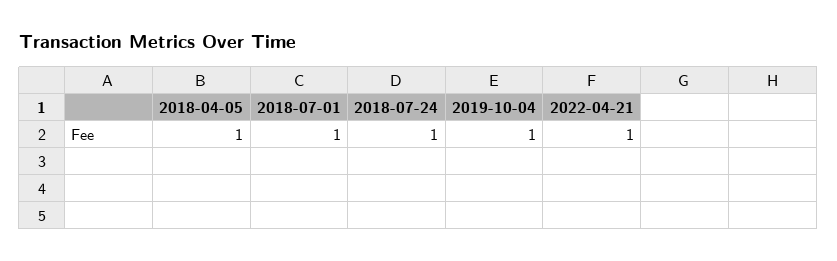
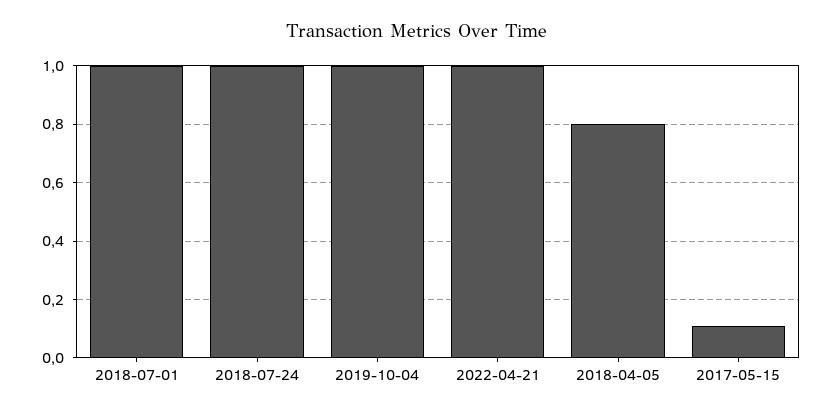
  {
-   "2018-04-05": 1,
+   "2018-04-05": 0.8,
    "2018-07-01": 1,
    "2018-07-24": 1,
    "2019-10-04": 1,
-   "2022-04-21": 1
+   "2022-04-21": 1,
+   "2017-05-15": 0.1
  }

